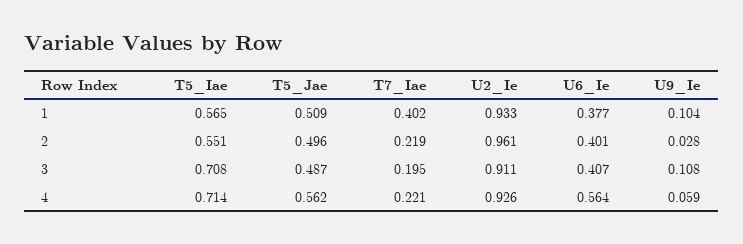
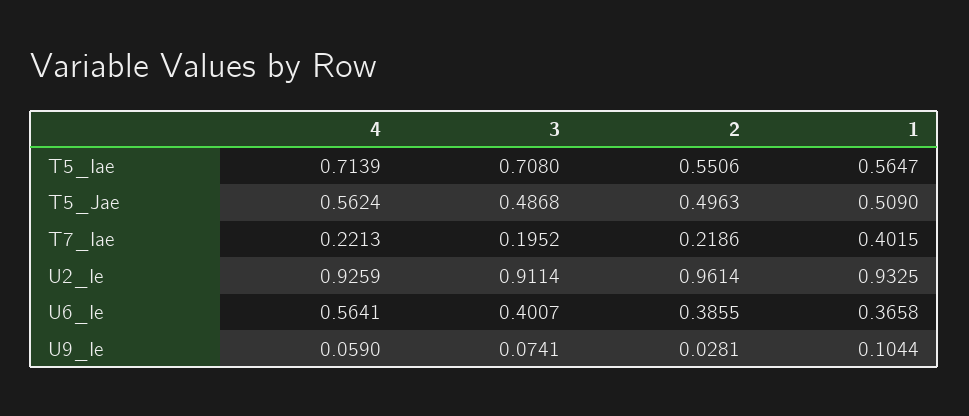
  {
    "T5_Iae": {
      "1": 0.5647,
      "2": 0.5506,
      "3": 0.708,
      "4": 0.7139
    },
    "T5_Jae": {
      "1": 0.509,
      "2": 0.4963,
      "3": 0.4868,
      "4": 0.5624
    },
    "T7_Iae": {
      "1": 0.4015,
      "2": 0.2186,
      "3": 0.1952,
      "4": 0.2213
    },
    "U2_Ie": {
      "1": 0.9325,
      "2": 0.9614,
      "3": 0.9114,
      "4": 0.9259
    },
    "U6_Ie": {
-     "1": 0.377,
+     "1": 0.3658,
-     "2": 0.401,
+     "2": 0.3855,
-     "3": 0.407,
+     "3": 0.4007,
      "4": 0.5641
    },
    "U9_Ie": {
      "1": 0.1044,
      "2": 0.0281,
-     "3": 0.108,
+     "3": 0.0741,
      "4": 0.059
    }
  }

